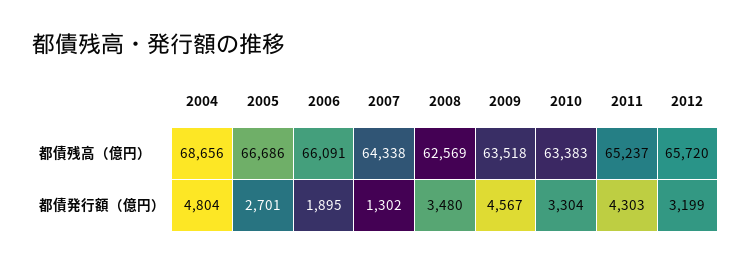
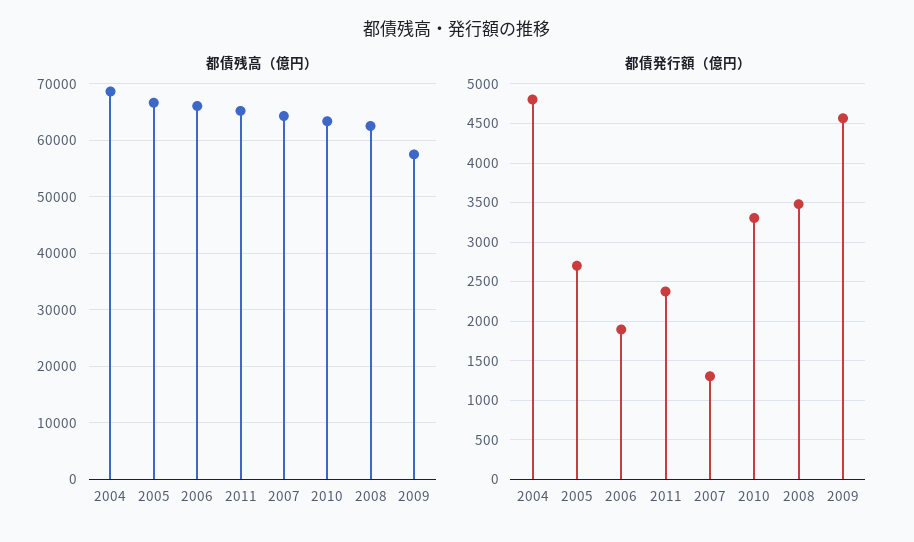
  {
    "都債残高（億円）": {
      "2004": 68656,
      "2005": 66686,
      "2006": 66091,
      "2007": 64338,
      "2008": 62569,
-     "2009": 63518,
+     "2009": 58000,
      "2010": 63383,
-     "2011": 65237,
+     "2011": 65237
-     "2012": 65720
    },
    "都債発行額（億円）": {
      "2004": 4804,
      "2005": 2701,
      "2006": 1895,
      "2007": 1302,
      "2008": 3480,
      "2009": 4567,
      "2010": 3304,
-     "2011": 4303,
+     "2011": 2400
-     "2012": 3199
    }
  }

